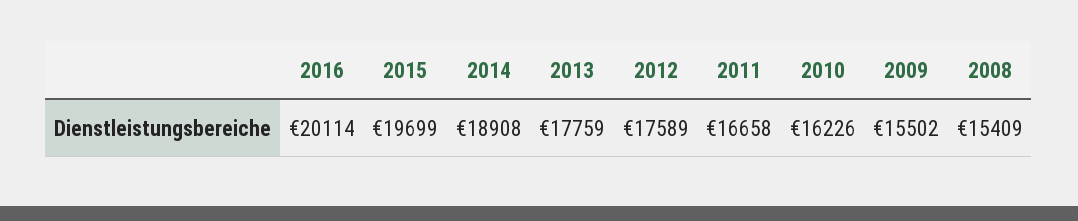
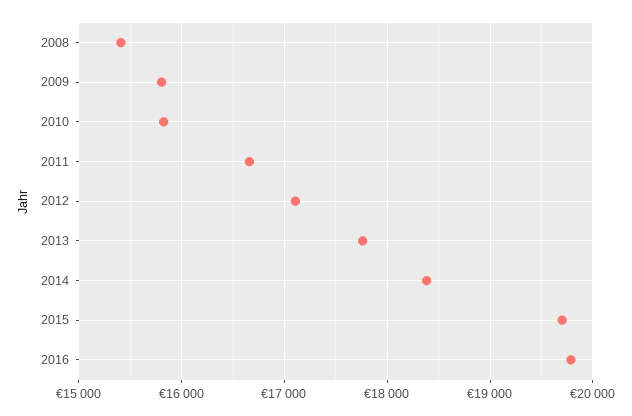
  {
-   "2016": 20114,
+   "2016": 19800,
    "2015": 19699,
-   "2014": 18908,
+   "2014": 18400,
    "2013": 17759,
-   "2012": 17589,
+   "2012": 17100,
    "2011": 16658,
-   "2010": 16226,
+   "2010": 15800,
-   "2009": 15502,
+   "2009": 15800,
    "2008": 15409
  }

